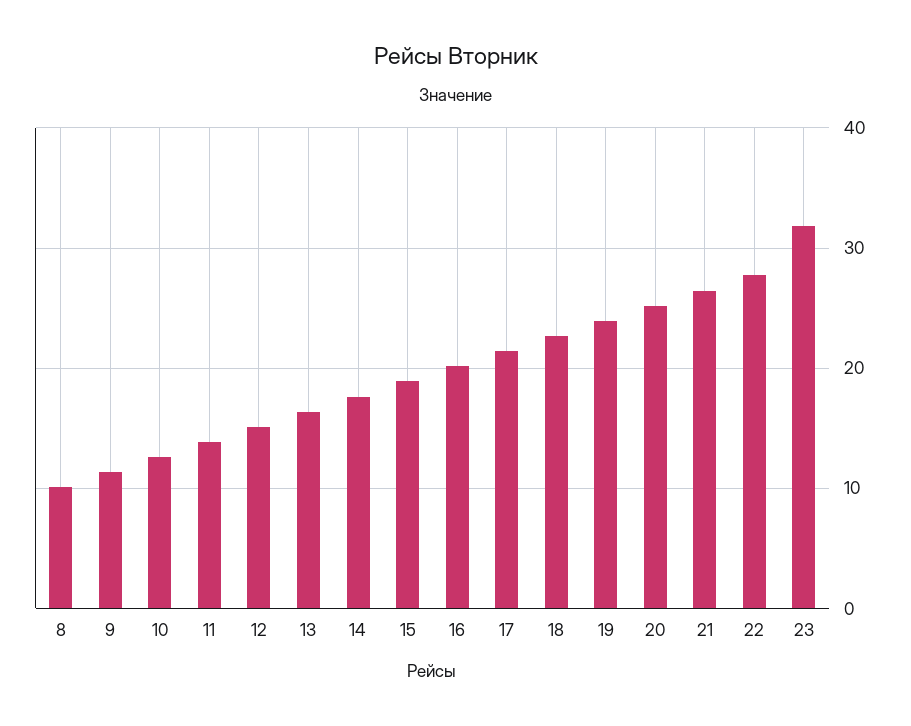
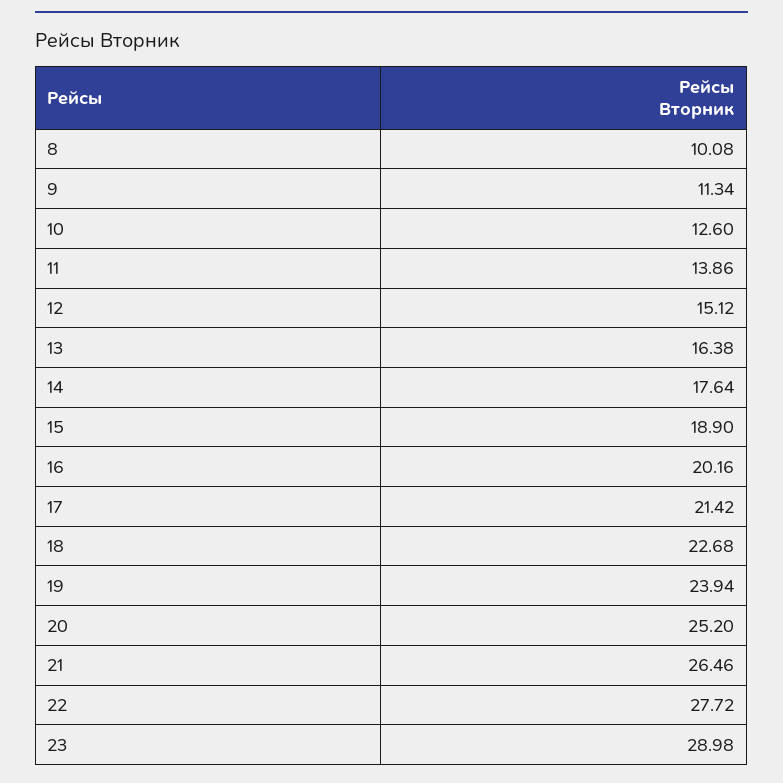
  {
    "8": 10.08,
    "9": 11.34,
    "10": 12.6,
    "11": 13.86,
    "12": 15.12,
    "13": 16.38,
    "14": 17.64,
    "15": 18.9,
    "16": 20.16,
    "17": 21.42,
    "18": 22.68,
    "19": 23.94,
    "20": 25.2,
    "21": 26.46,
    "22": 27.72,
-   "23": 32
+   "23": 28.98
  }

